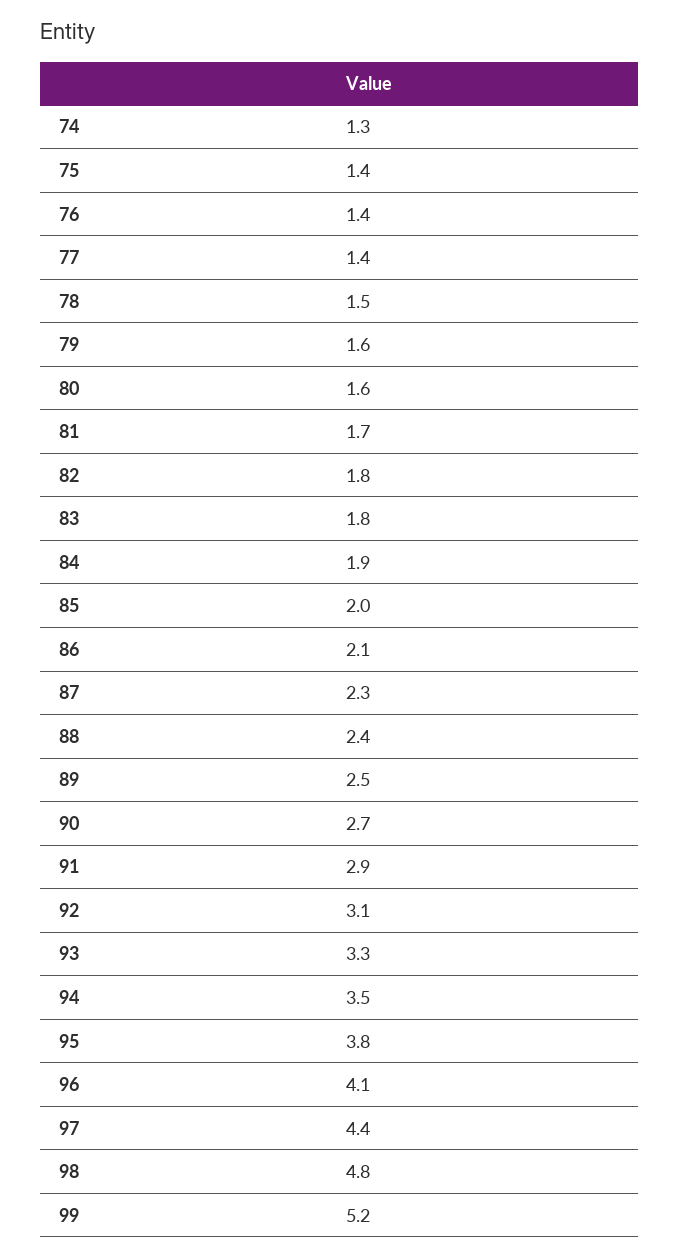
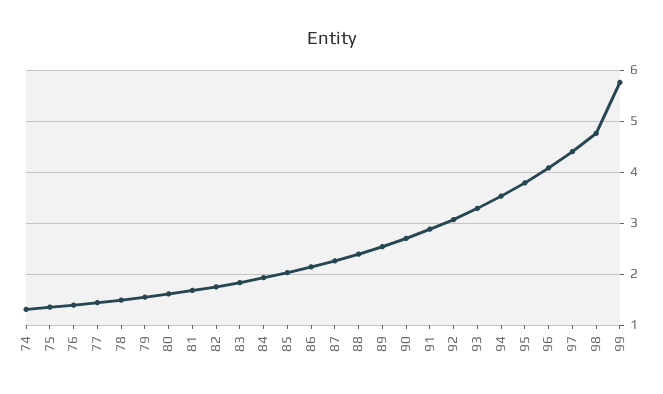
  {
    "74": 1.3,
    "75": 1.4,
    "76": 1.4,
    "77": 1.4,
    "78": 1.5,
    "79": 1.6,
    "80": 1.6,
    "81": 1.7,
    "82": 1.8,
    "83": 1.8,
    "84": 1.9,
    "85": 2,
    "86": 2.1,
    "87": 2.3,
    "88": 2.4,
    "89": 2.5,
    "90": 2.7,
    "91": 2.9,
    "92": 3.1,
    "93": 3.3,
    "94": 3.5,
    "95": 3.8,
    "96": 4.1,
    "97": 4.4,
    "98": 4.8,
-   "99": 5.2
+   "99": 5.8
  }

